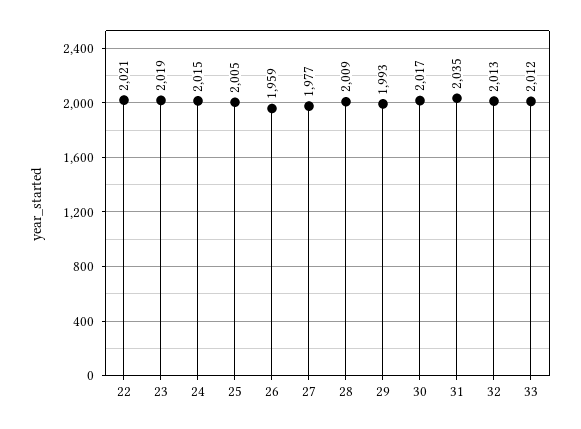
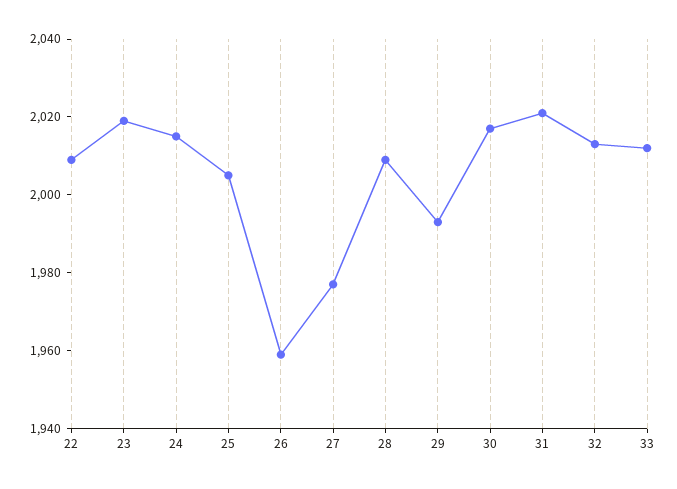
  {
-   "22": 2021,
+   "22": 2010,
    "23": 2019,
    "24": 2015,
    "25": 2005,
    "26": 1959,
    "27": 1977,
    "28": 2009,
    "29": 1993,
    "30": 2017,
-   "31": 2035,
+   "31": 2020,
    "32": 2013,
    "33": 2012
  }

